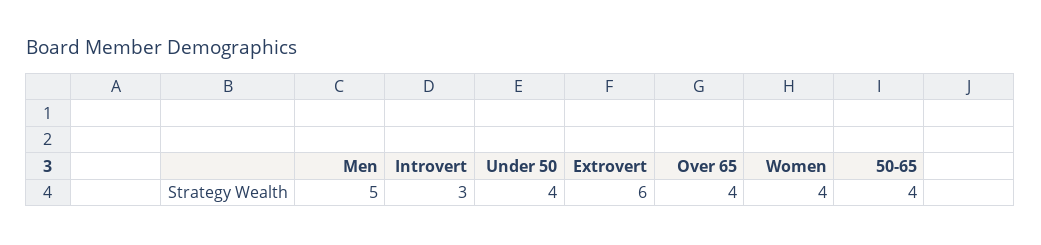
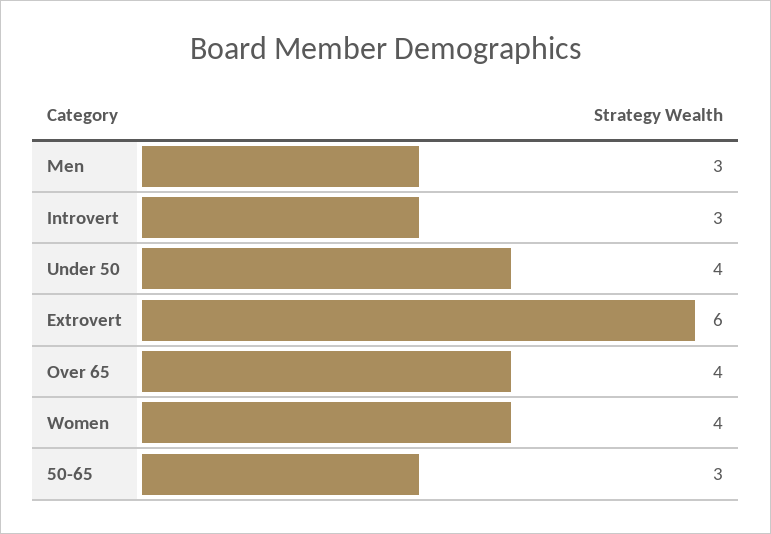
  {
-   "Men": 5,
+   "Men": 3,
    "Introvert": 3,
    "Under 50": 4,
    "Extrovert": 6,
    "Over 65": 4,
    "Women": 4,
-   "50-65": 4
+   "50-65": 3
  }

